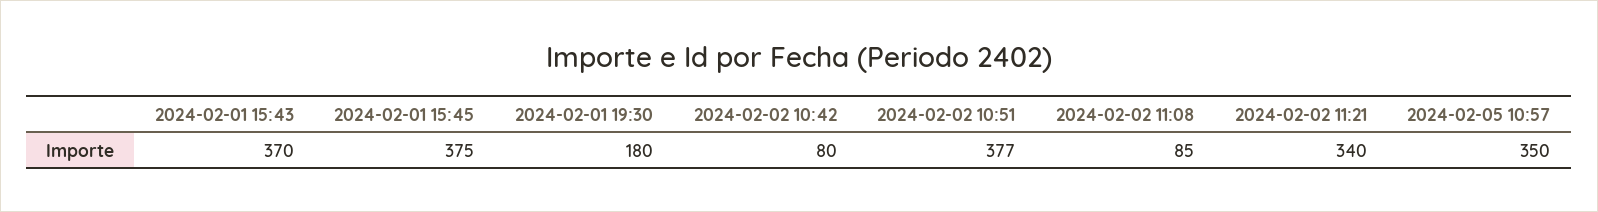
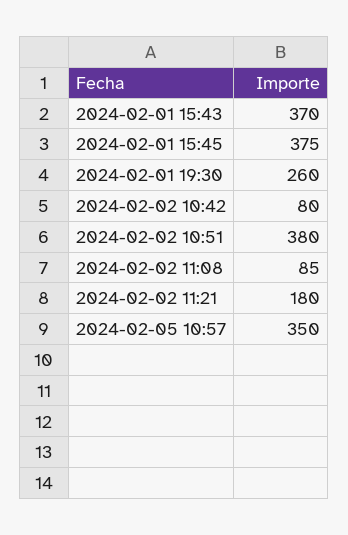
  {
    "2024-02-01 15:43": 370,
    "2024-02-01 15:45": 375,
-   "2024-02-01 19:30": 180,
+   "2024-02-01 19:30": 260,
    "2024-02-02 10:42": 80,
-   "2024-02-02 10:51": 377,
+   "2024-02-02 10:51": 380,
    "2024-02-02 11:08": 85,
-   "2024-02-02 11:21": 340,
+   "2024-02-02 11:21": 180,
    "2024-02-05 10:57": 350
  }

